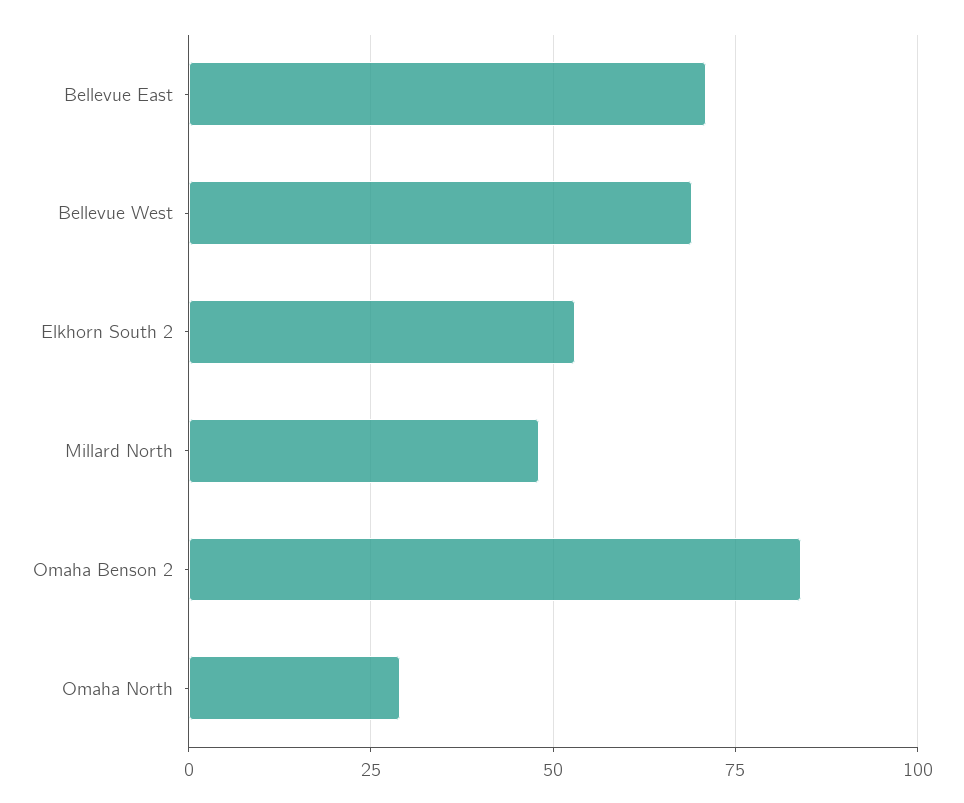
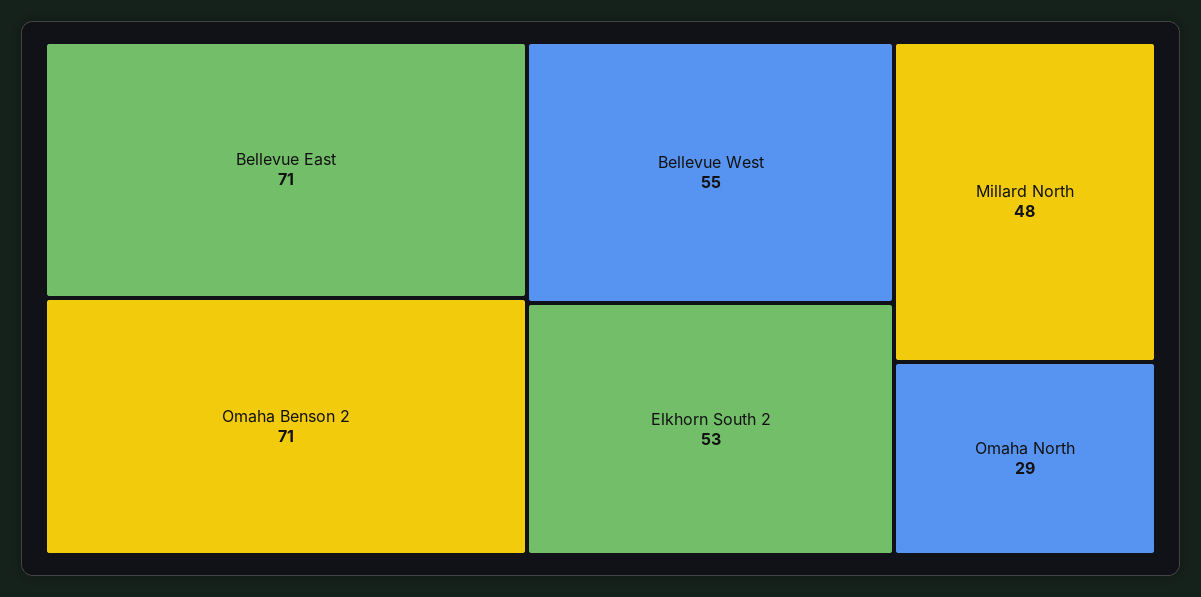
  {
    "Bellevue East": 71,
-   "Bellevue West": 70,
+   "Bellevue West": 55,
    "Elkhorn South 2": 53,
    "Millard North": 48,
-   "Omaha Benson 2": 85,
+   "Omaha Benson 2": 71,
    "Omaha North": 29
  }

